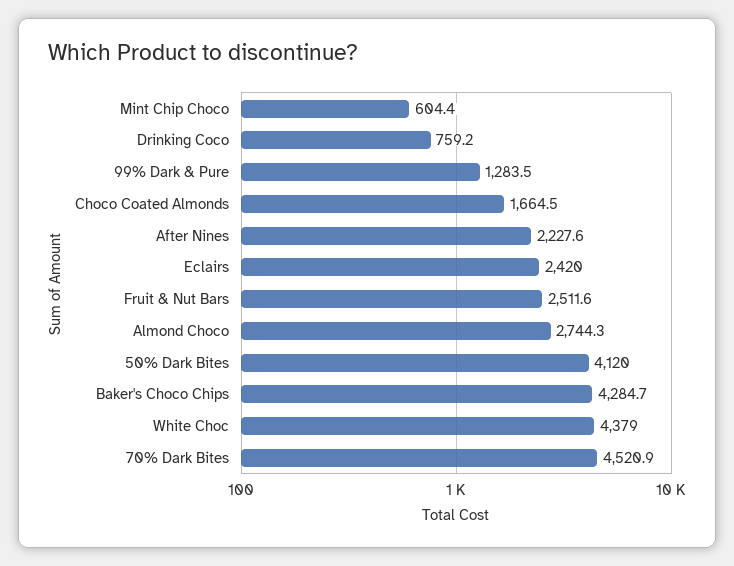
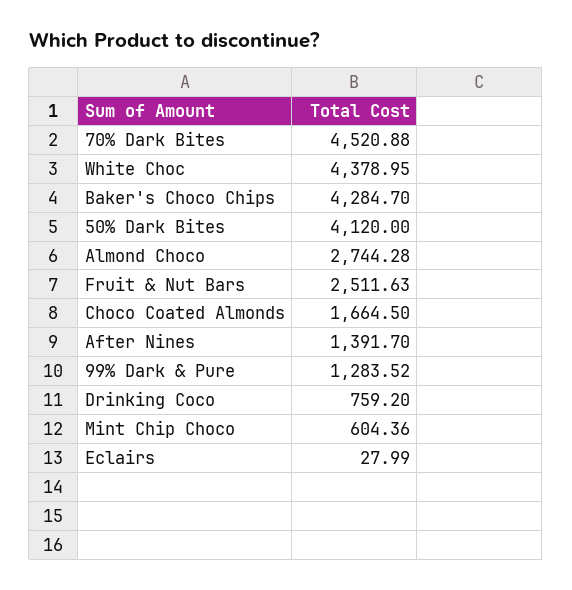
  {
    "Mint Chip Choco": 604.36,
    "Drinking Coco": 759.2,
    "99% Dark & Pure": 1283.52,
    "Choco Coated Almonds": 1664.5,
-   "After Nines": 2227.6,
+   "After Nines": 1391.7,
-   "Eclairs": 2420,
+   "Eclairs": 27.99,
    "Fruit & Nut Bars": 2511.63,
    "Almond Choco": 2744.28,
    "50% Dark Bites": 4120,
    "Baker's Choco Chips": 4284.7,
    "White Choc": 4378.95,
    "70% Dark Bites": 4520.88
  }

